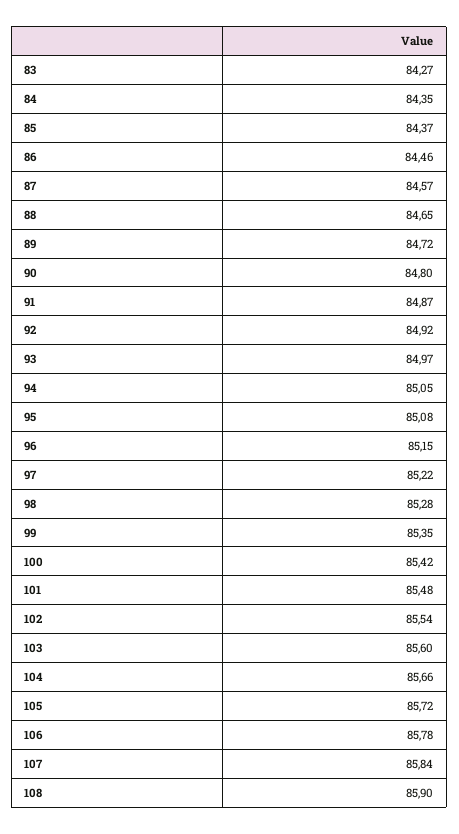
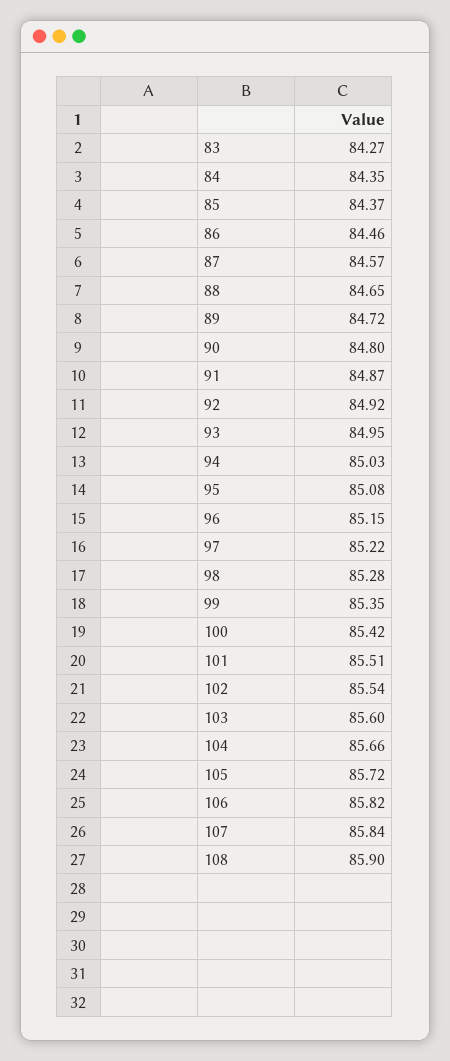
  {
    "83": 84.27,
    "84": 84.35,
    "85": 84.37,
    "86": 84.46,
    "87": 84.57,
    "88": 84.65,
    "89": 84.72,
    "90": 84.8,
    "91": 84.87,
    "92": 84.92,
-   "93": 84.97,
+   "93": 84.95,
-   "94": 85.05,
+   "94": 85.03,
    "95": 85.08,
    "96": 85.15,
    "97": 85.22,
    "98": 85.28,
    "99": 85.35,
    "100": 85.42,
-   "101": 85.48,
+   "101": 85.51,
    "102": 85.54,
    "103": 85.6,
    "104": 85.66,
    "105": 85.72,
-   "106": 85.78,
+   "106": 85.82,
    "107": 85.84,
    "108": 85.9
  }

